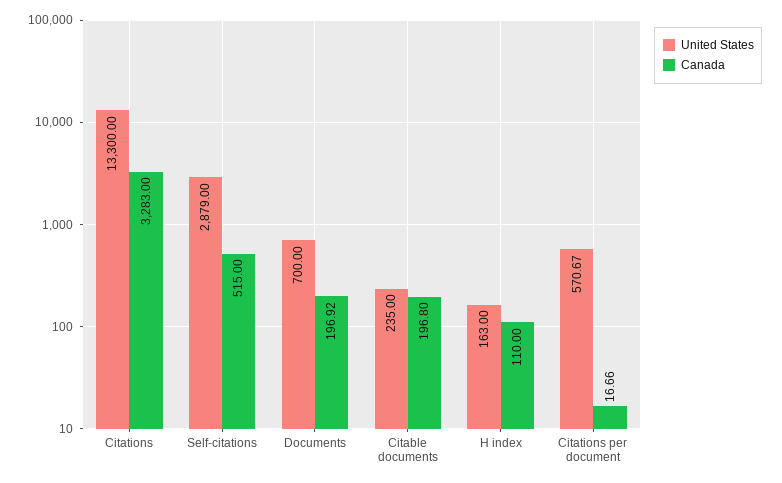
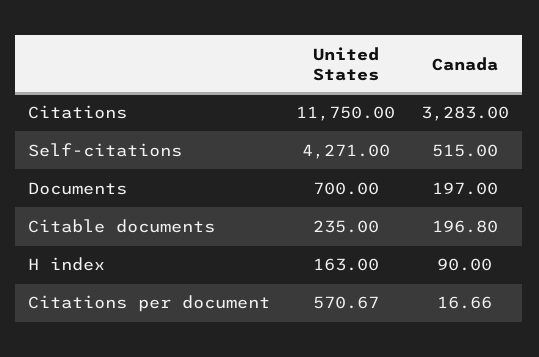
  {
    "United States": {
-     "Citations": 13300,
+     "Citations": 11750,
-     "Self-citations": 2879,
+     "Self-citations": 4271,
      "Documents": 700,
      "Citable documents": 235,
      "H index": 163,
      "Citations per document": 570.67
    },
    "Canada": {
      "Citations": 3283,
      "Self-citations": 515,
-     "Documents": 196.92,
+     "Documents": 197,
      "Citable documents": 196.8,
-     "H index": 110,
+     "H index": 90,
      "Citations per document": 16.66
    }
  }

